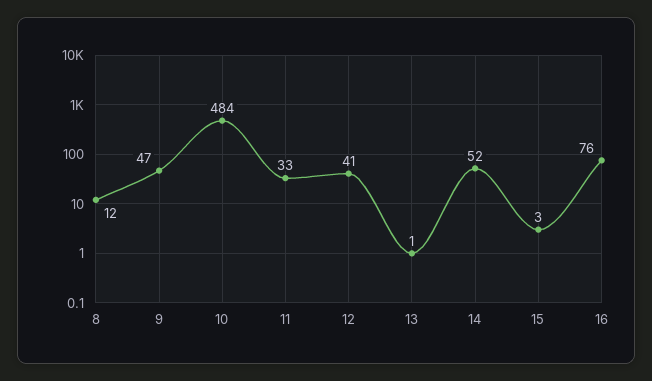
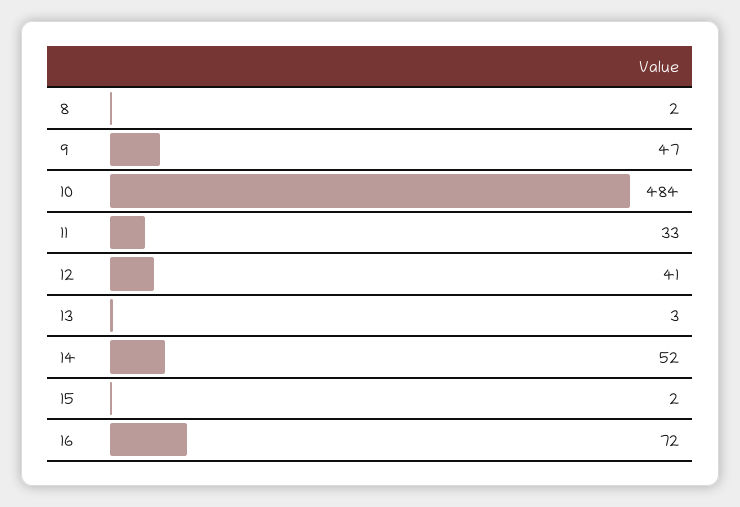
  {
-   "8": 12,
+   "8": 2,
    "9": 47,
    "10": 484,
    "11": 33,
    "12": 41,
-   "13": 1,
+   "13": 3,
    "14": 52,
-   "15": 3,
+   "15": 2,
-   "16": 76
+   "16": 72
  }

